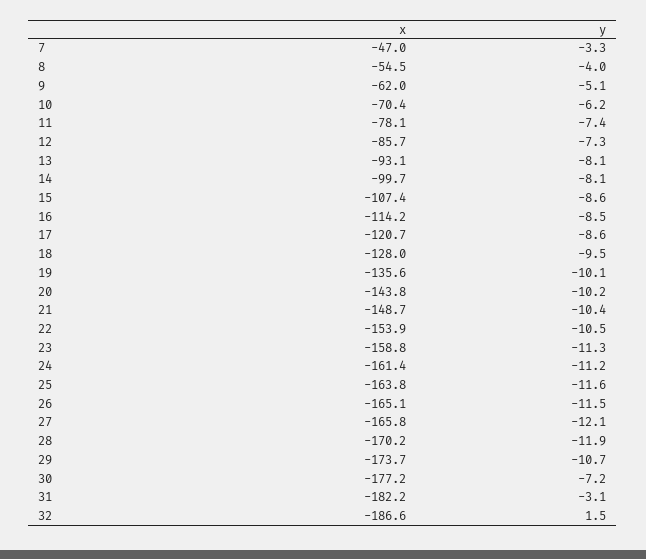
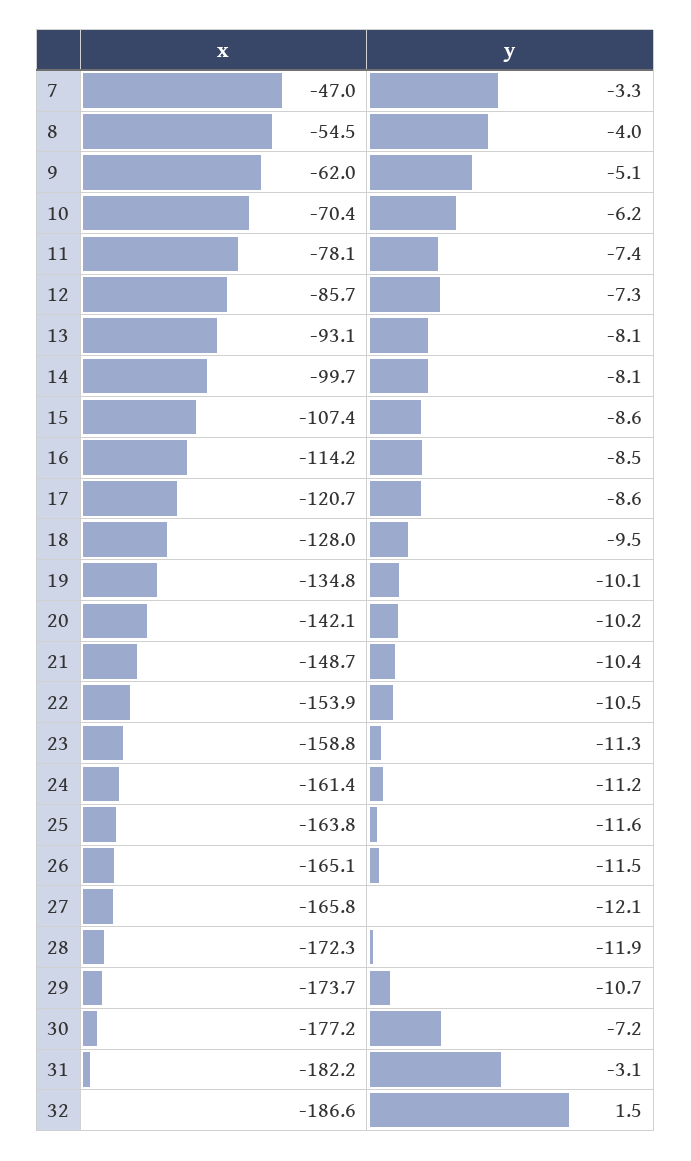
  {
    "x": {
      "7": -47,
      "8": -54.5,
      "9": -62,
      "10": -70.4,
      "11": -78.1,
      "12": -85.7,
      "13": -93.1,
      "14": -99.7,
      "15": -107.4,
      "16": -114.2,
      "17": -120.7,
      "18": -128,
-     "19": -135.6,
+     "19": -134.8,
-     "20": -143.8,
+     "20": -142.1,
      "21": -148.7,
      "22": -153.9,
      "23": -158.8,
      "24": -161.4,
      "25": -163.8,
      "26": -165.1,
      "27": -165.8,
-     "28": -170.2,
+     "28": -172.3,
      "29": -173.7,
      "30": -177.2,
      "31": -182.2,
      "32": -186.6
    },
    "y": {
      "7": -3.3,
      "8": -4,
      "9": -5.1,
      "10": -6.2,
      "11": -7.4,
      "12": -7.3,
      "13": -8.1,
      "14": -8.1,
      "15": -8.6,
      "16": -8.5,
      "17": -8.6,
      "18": -9.5,
      "19": -10.1,
      "20": -10.2,
      "21": -10.4,
      "22": -10.5,
      "23": -11.3,
      "24": -11.2,
      "25": -11.6,
      "26": -11.5,
      "27": -12.1,
      "28": -11.9,
      "29": -10.7,
      "30": -7.2,
      "31": -3.1,
      "32": 1.5
    }
  }

